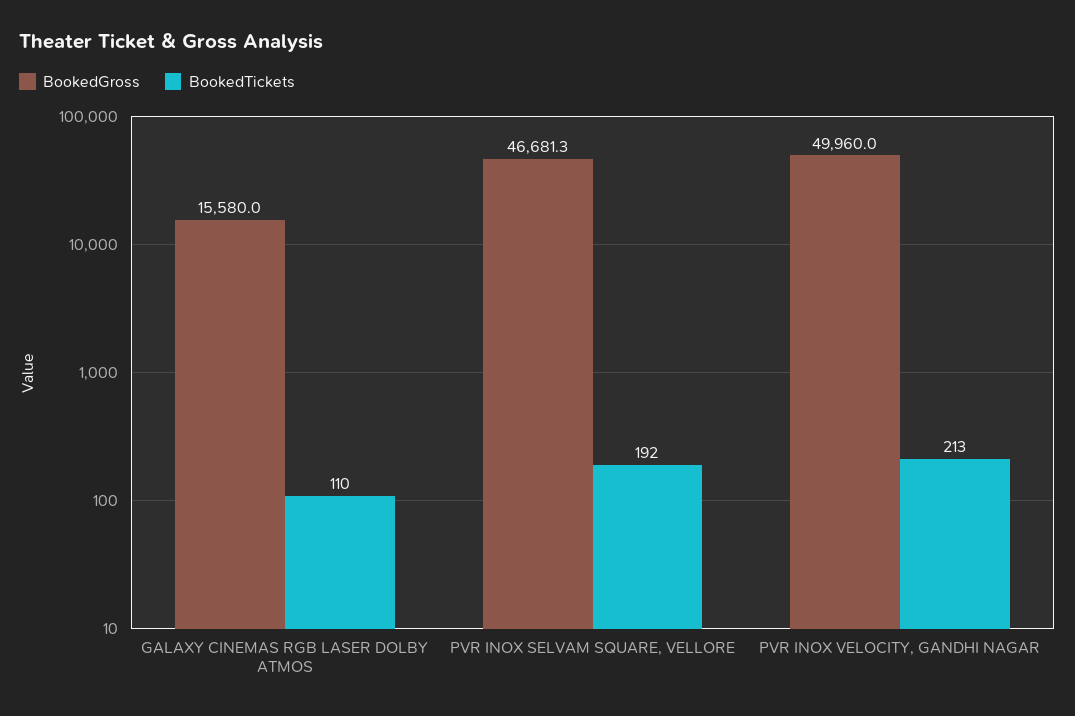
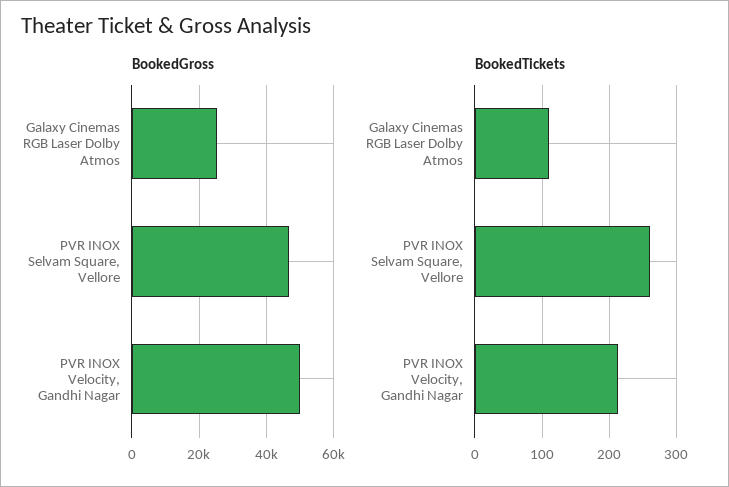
  {
    "BookedGross": {
-     "GALAXY CINEMAS RGB LASER DOLBY ATMOS": 15580,
+     "GALAXY CINEMAS RGB LASER DOLBY ATMOS": 26000,
      "PVR INOX SELVAM SQUARE, VELLORE": 46681.3,
      "PVR INOX VELOCITY, GANDHI NAGAR": 49960
    },
    "BookedTickets": {
      "GALAXY CINEMAS RGB LASER DOLBY ATMOS": 110,
-     "PVR INOX SELVAM SQUARE, VELLORE": 192,
+     "PVR INOX SELVAM SQUARE, VELLORE": 260,
      "PVR INOX VELOCITY, GANDHI NAGAR": 213
    }
  }

